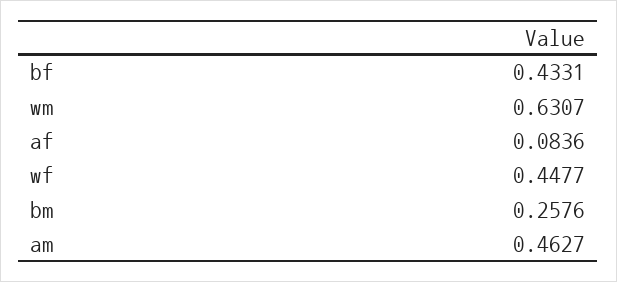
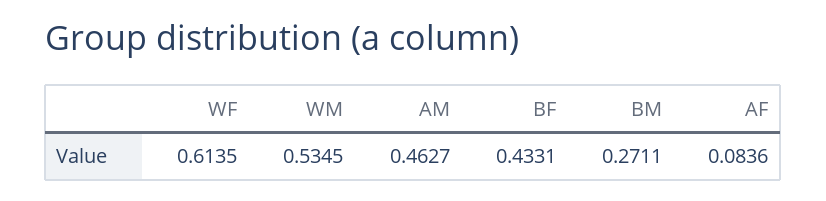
  {
    "bf": 0.4331,
-   "wm": 0.6307,
+   "wm": 0.5345,
    "af": 0.0836,
-   "wf": 0.4477,
+   "wf": 0.6135,
-   "bm": 0.2576,
+   "bm": 0.2711,
    "am": 0.4627
  }

